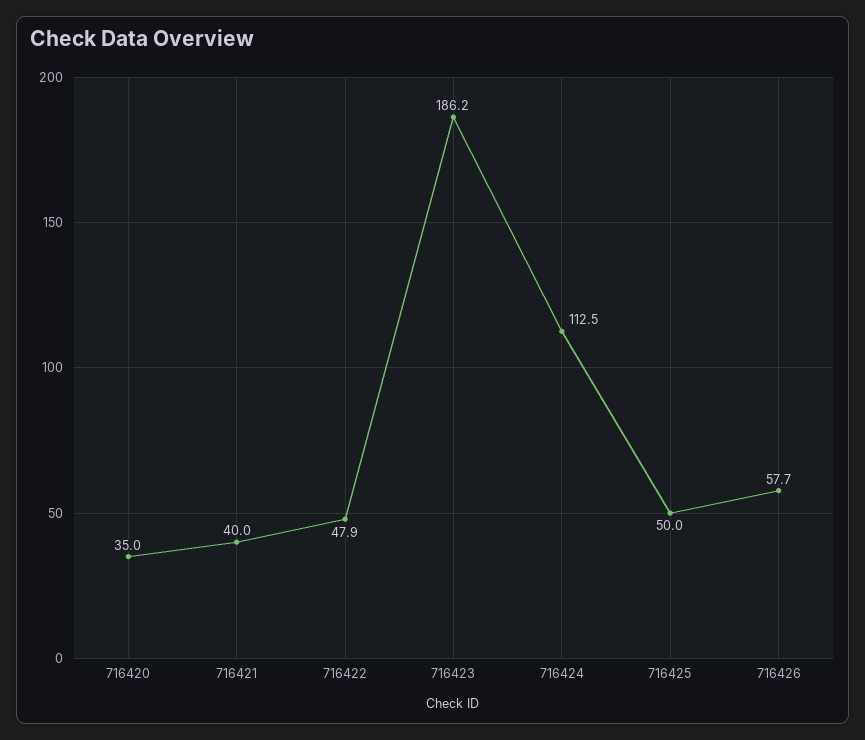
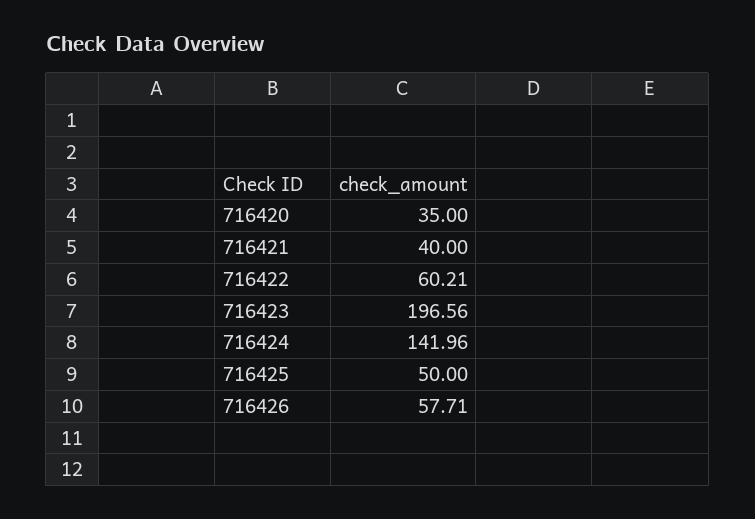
  {
    "716420": 35,
    "716421": 40,
-   "716422": 47.9,
+   "716422": 60.21,
-   "716423": 186.2,
+   "716423": 196.56,
-   "716424": 112.5,
+   "716424": 141.96,
    "716425": 50,
    "716426": 57.71
  }

